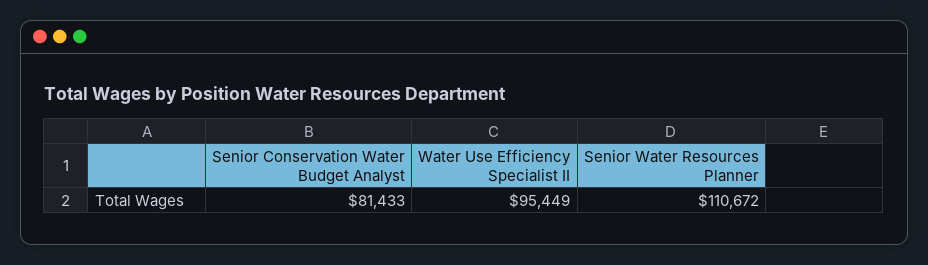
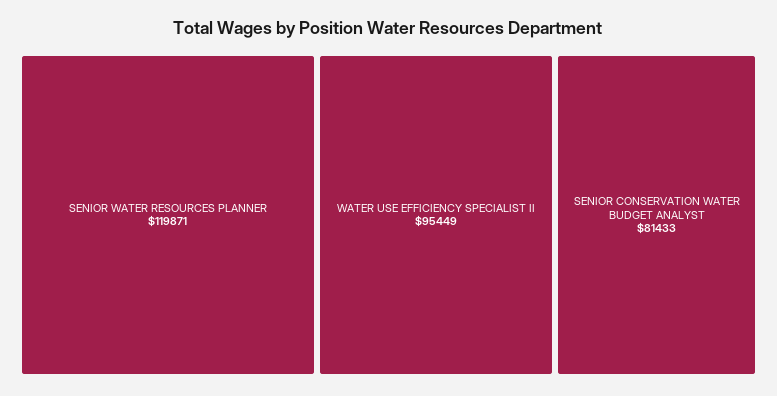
  {
    "Senior Conservation Water Budget Analyst": 81433,
    "Water Use Efficiency Specialist II": 95449,
-   "Senior Water Resources Planner": 110672
+   "Senior Water Resources Planner": 119871
  }

